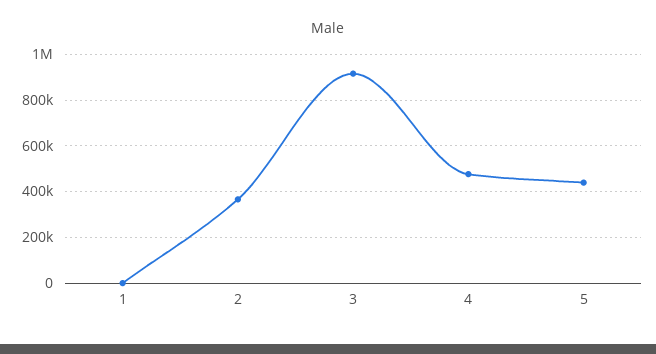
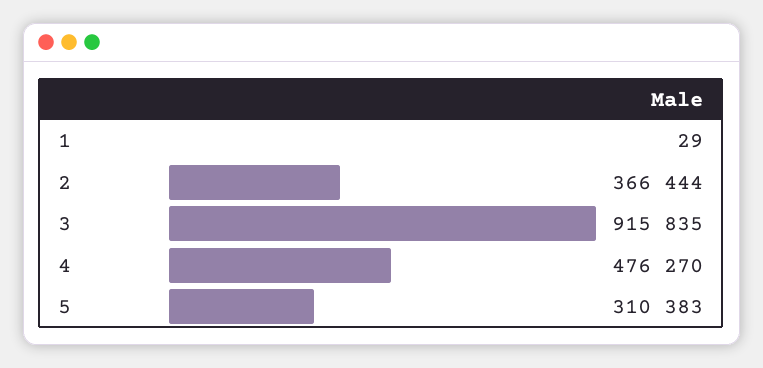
  {
    "1": 29,
    "2": 366444,
    "3": 915835,
    "4": 476270,
-   "5": 450000
+   "5": 310383
  }

